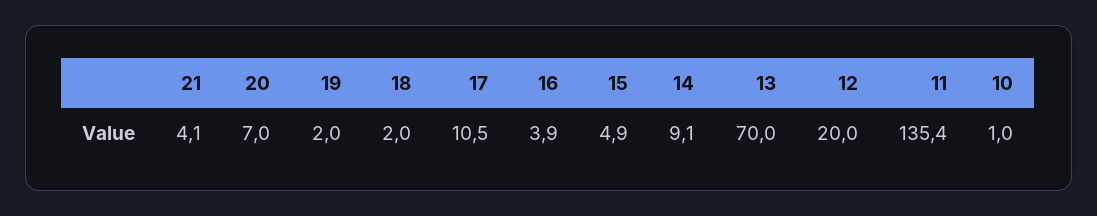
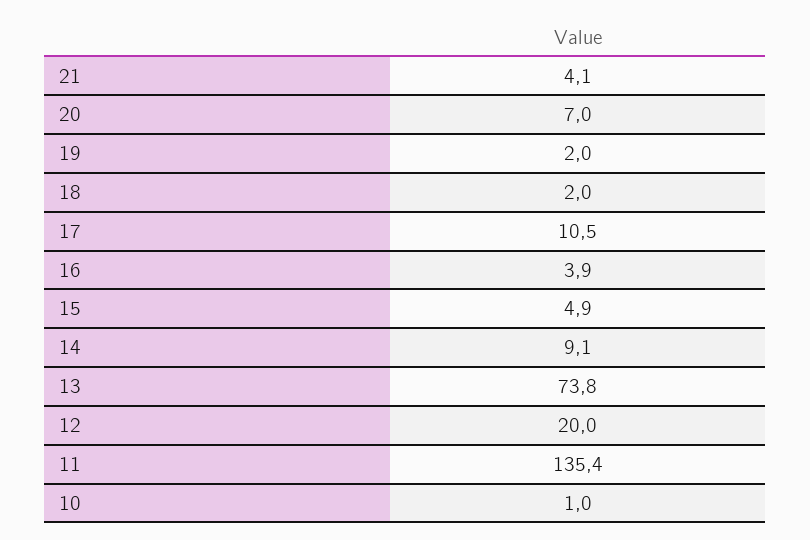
  {
    "21": 4.1,
    "20": 7,
    "19": 2,
    "18": 2,
    "17": 10.5,
    "16": 3.9,
    "15": 4.9,
    "14": 9.1,
-   "13": 70,
+   "13": 73.8,
    "12": 20,
    "11": 135.4,
    "10": 1
  }

